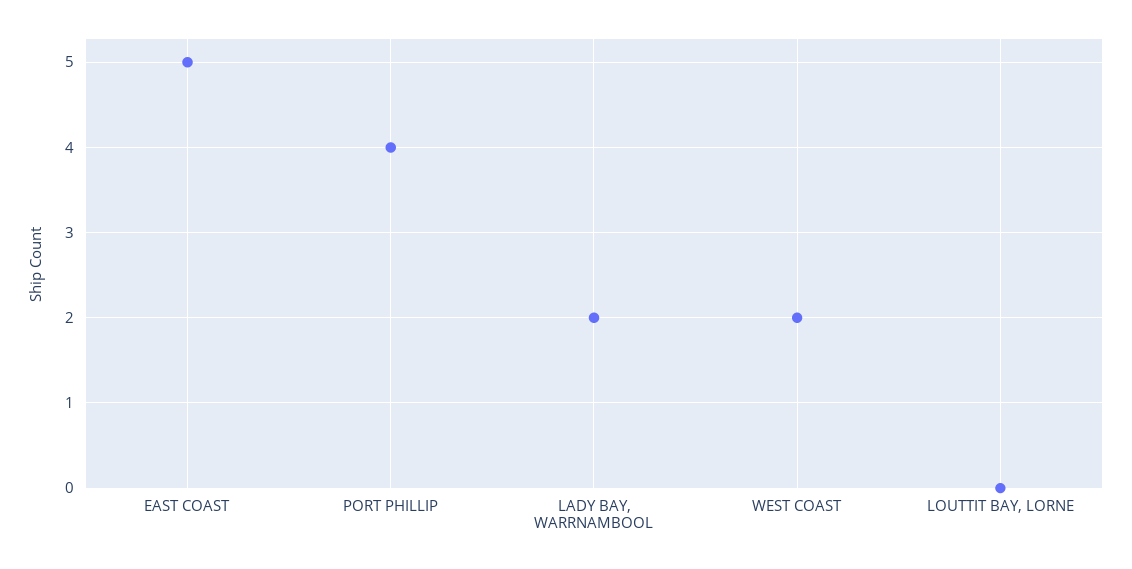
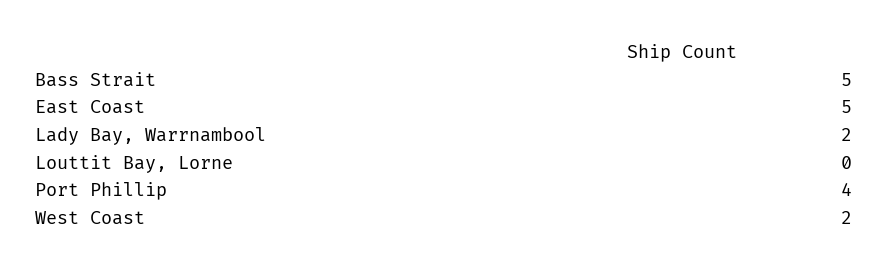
  {
    "EAST COAST": 5,
    "PORT PHILLIP": 4,
    "LADY BAY, WARRNAMBOOL": 2,
    "WEST COAST": 2,
-   "LOUTTIT BAY, LORNE": 0
+   "LOUTTIT BAY, LORNE": 0,
+   "Bass Strait": 5
  }

